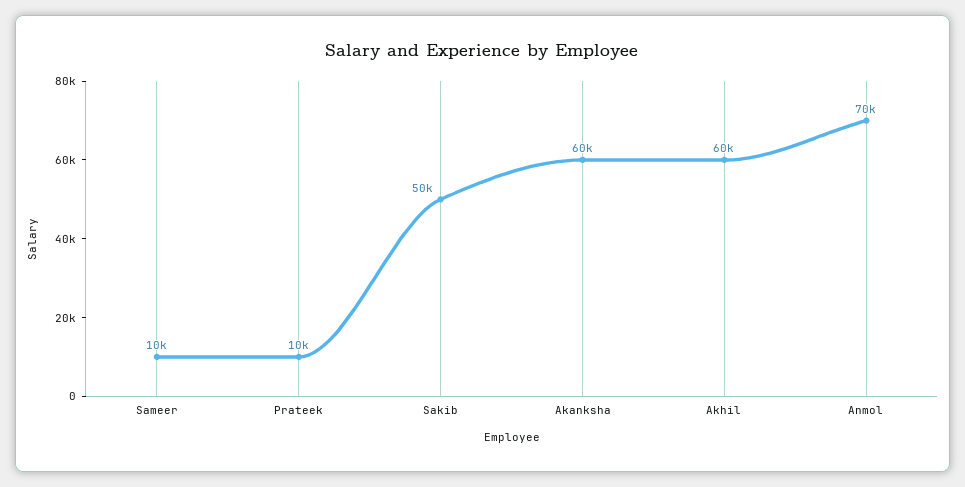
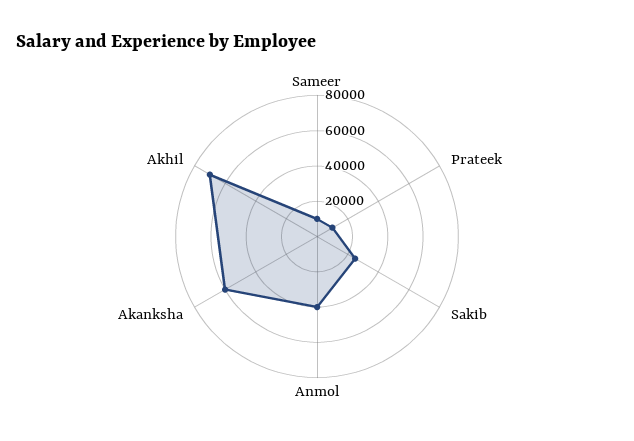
  {
    "Sameer": 10000,
    "Prateek": 10000,
-   "Sakib": 50000,
+   "Sakib": 25000,
    "Akanksha": 60000,
-   "Akhil": 60000,
+   "Akhil": 70000,
-   "Anmol": 70000
+   "Anmol": 40000
  }

